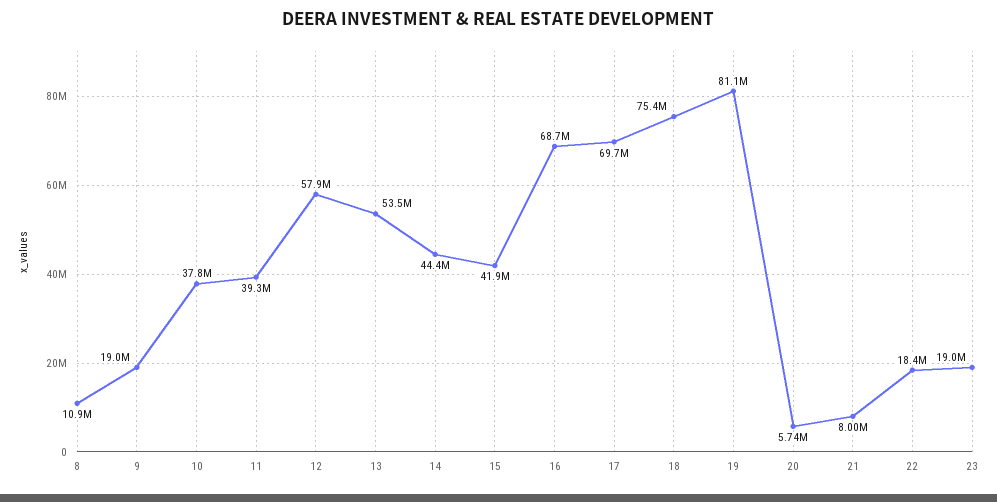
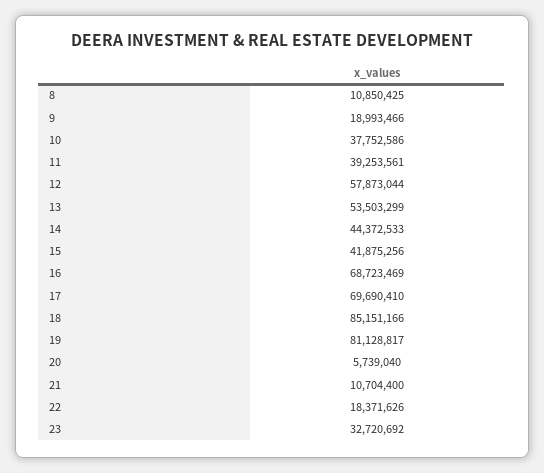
  {
    "8": 10850425,
    "9": 18993466,
    "10": 37752586,
    "11": 39253561,
    "12": 57873044,
    "13": 53503299,
    "14": 44372533,
    "15": 41875256,
    "16": 68723469,
    "17": 69690410,
-   "18": 75400000,
+   "18": 85151166,
    "19": 81128817,
    "20": 5739040,
-   "21": 8000000,
+   "21": 10704400,
    "22": 18371626,
-   "23": 19000000
+   "23": 32720692
  }

